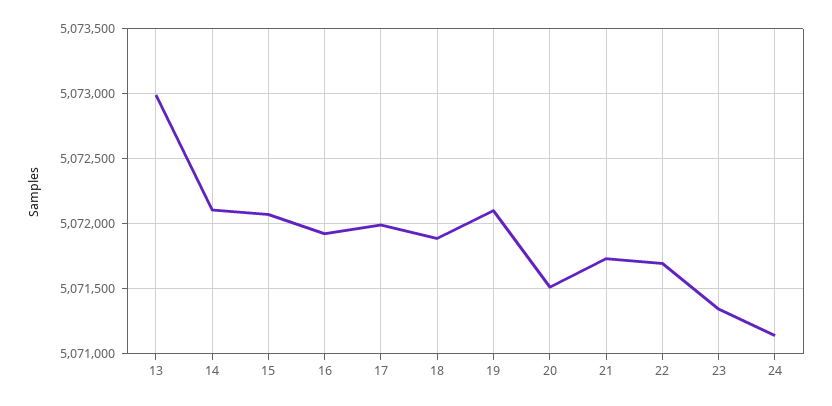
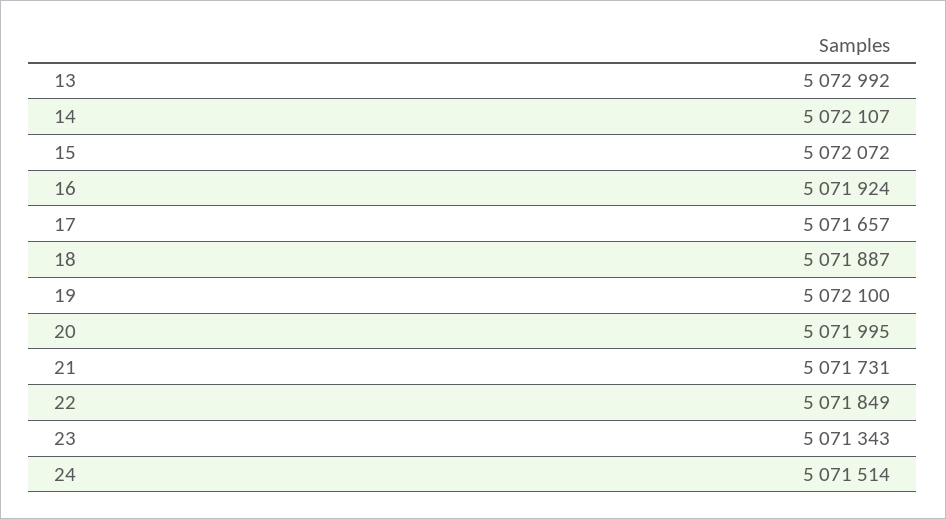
  {
    "13": 5072992,
    "14": 5072107,
    "15": 5072072,
    "16": 5071924,
-   "17": 5072000,
+   "17": 5071657,
    "18": 5071887,
    "19": 5072100,
-   "20": 5071500,
+   "20": 5071995,
    "21": 5071731,
-   "22": 5071700,
+   "22": 5071849,
    "23": 5071343,
-   "24": 5071150
+   "24": 5071514
  }

